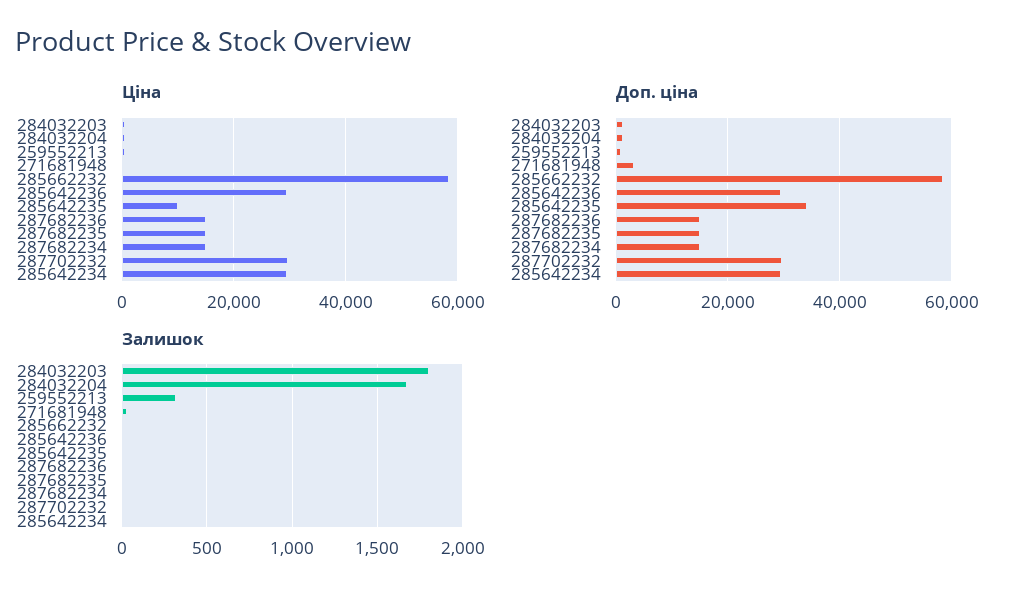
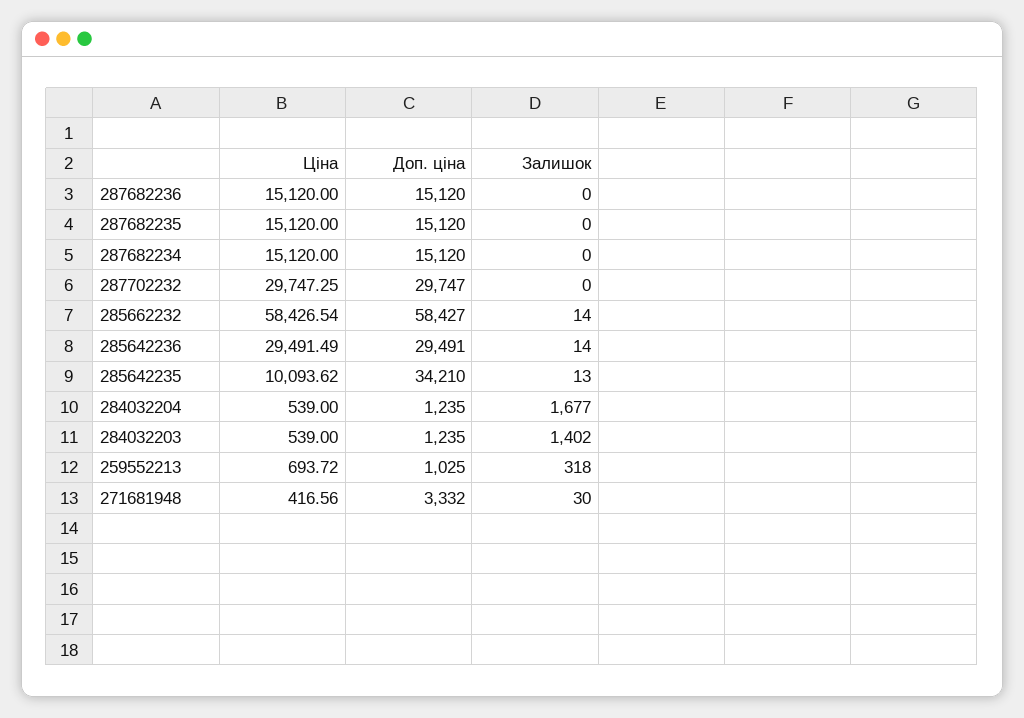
  {
    "Ціна": {
      "284032203": 539,
      "284032204": 539,
      "259552213": 693.72,
      "271681948": 416.56,
      "285662232": 58426.54,
      "285642236": 29491.49,
      "285642235": 10093.62,
      "287682236": 15120,
      "287682235": 15120,
      "287682234": 15120,
-     "287702232": 29747.25,
+     "287702232": 29747.25
-     "285642234": 30000
    },
    "Доп. ціна": {
      "284032203": 1235,
      "284032204": 1235,
      "259552213": 1025,
      "271681948": 3332,
      "285662232": 58427,
      "285642236": 29491,
      "285642235": 34210,
      "287682236": 15120,
      "287682235": 15120,
      "287682234": 15120,
-     "287702232": 29747,
+     "287702232": 29747
-     "285642234": 30000
    },
    "Залишок": {
-     "284032203": 1800,
+     "284032203": 1402,
      "284032204": 1677,
      "259552213": 318,
      "271681948": 30,
      "285662232": 14,
      "285642236": 14,
      "285642235": 13,
      "287682236": 0,
      "287682235": 0,
      "287682234": 0,
-     "287702232": 0,
+     "287702232": 0
-     "285642234": 0
    }
  }

